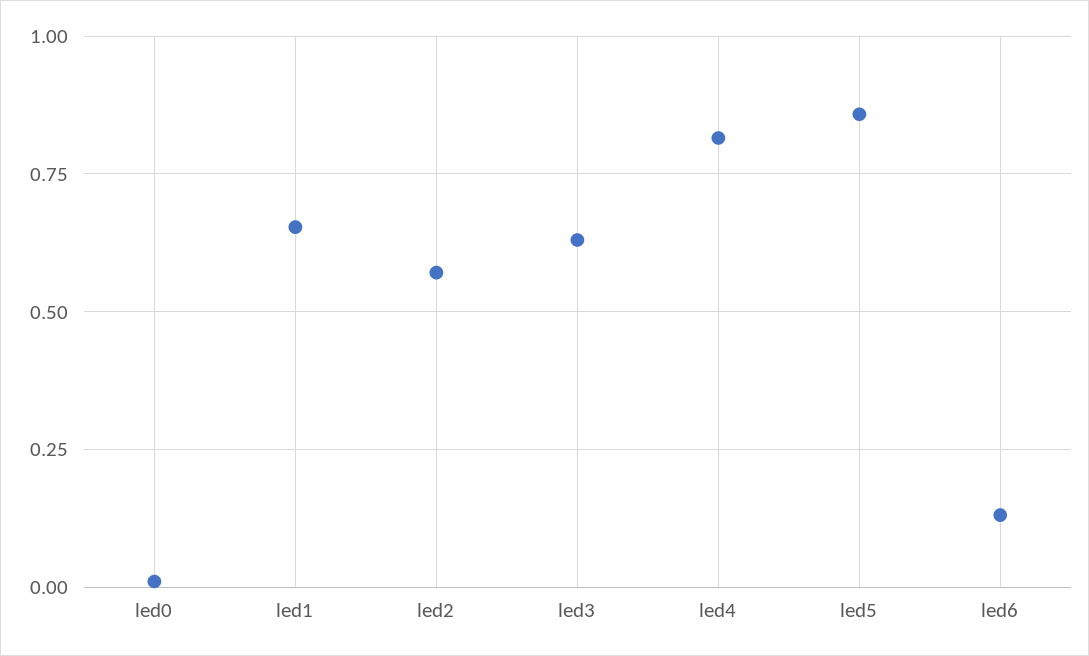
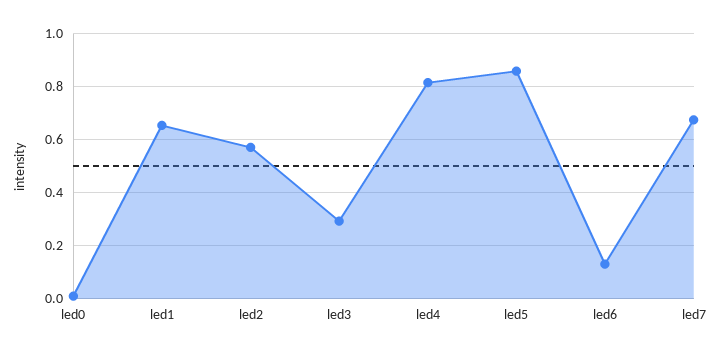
  {
    "led0": 0,
    "led1": 0.65,
    "led2": 0.575,
-   "led3": 0.625,
+   "led3": 0.3,
    "led4": 0.825,
    "led5": 0.85,
-   "led6": 0.125
+   "led6": 0.125,
+   "led7": 0.675
  }

